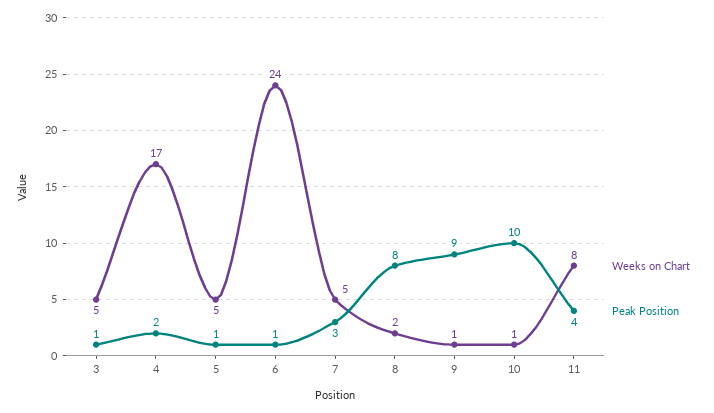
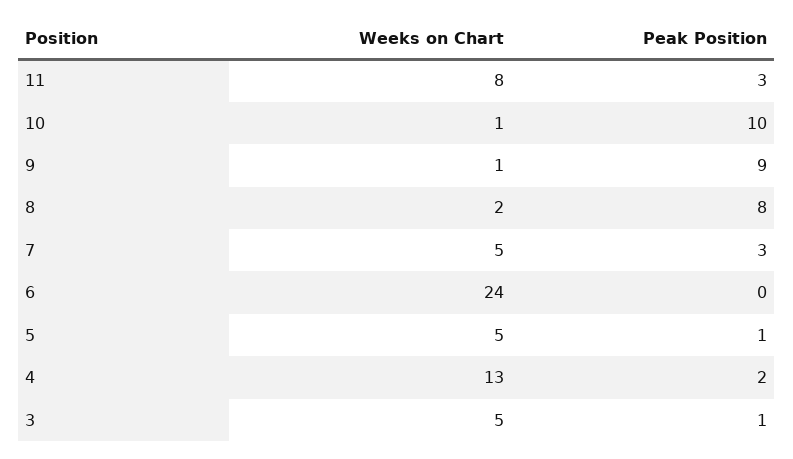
  {
    "Weeks on Chart": {
      "3": 5,
-     "4": 17,
+     "4": 13,
      "5": 5,
      "6": 24,
      "7": 5,
      "8": 2,
      "9": 1,
      "10": 1,
      "11": 8
    },
    "Peak Position": {
      "3": 1,
      "4": 2,
      "5": 1,
-     "6": 1,
+     "6": 0,
      "7": 3,
      "8": 8,
      "9": 9,
      "10": 10,
-     "11": 4
+     "11": 3
    }
  }

